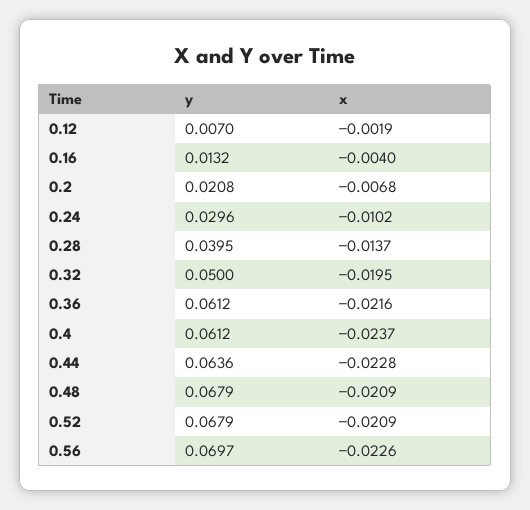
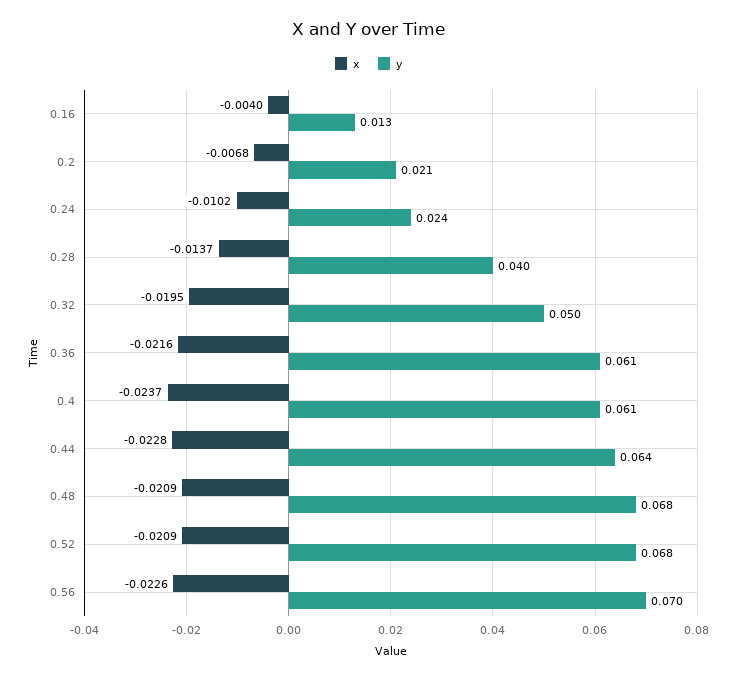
  {
    "y": {
-     "0.12": 0.007,
      "0.16": 0.0132,
      "0.2": 0.0208,
-     "0.24": 0.0296,
+     "0.24": 0.024,
      "0.28": 0.0395,
      "0.32": 0.05,
      "0.36": 0.0612,
      "0.4": 0.0612,
      "0.44": 0.0636,
      "0.48": 0.0679,
      "0.52": 0.0679,
      "0.56": 0.0697
    },
    "x": {
-     "0.12": -0.0019,
      "0.16": -0.004,
      "0.2": -0.0068,
      "0.24": -0.0102,
      "0.28": -0.0137,
      "0.32": -0.0195,
      "0.36": -0.0216,
      "0.4": -0.0237,
      "0.44": -0.0228,
      "0.48": -0.0209,
      "0.52": -0.0209,
      "0.56": -0.0226
    }
  }

